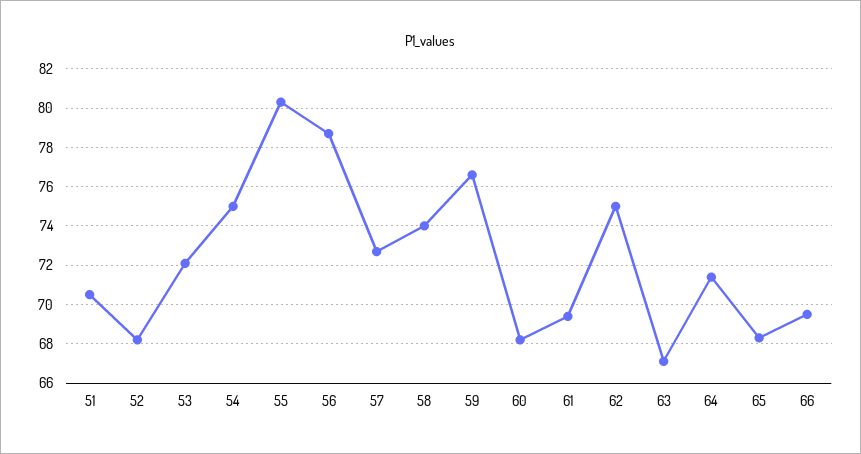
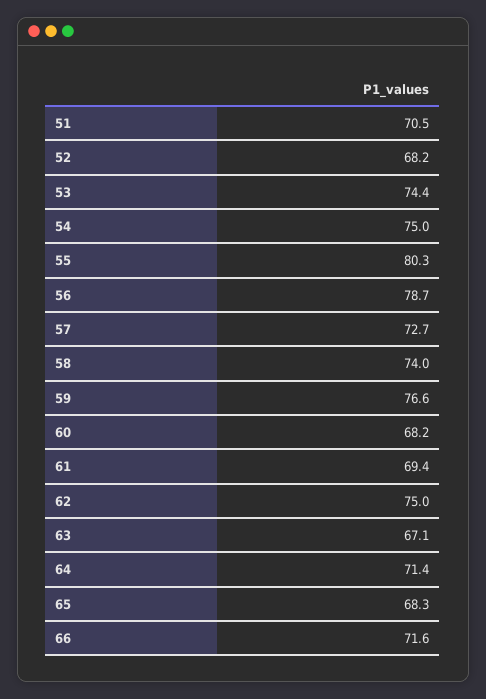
  {
    "51": 70.5,
    "52": 68.2,
-   "53": 72,
+   "53": 74.4,
    "54": 75,
    "55": 80.3,
    "56": 78.7,
    "57": 72.7,
    "58": 74,
    "59": 76.6,
    "60": 68.2,
    "61": 69.4,
    "62": 75,
    "63": 67.1,
    "64": 71.4,
    "65": 68.3,
-   "66": 69.5
+   "66": 71.6
  }

